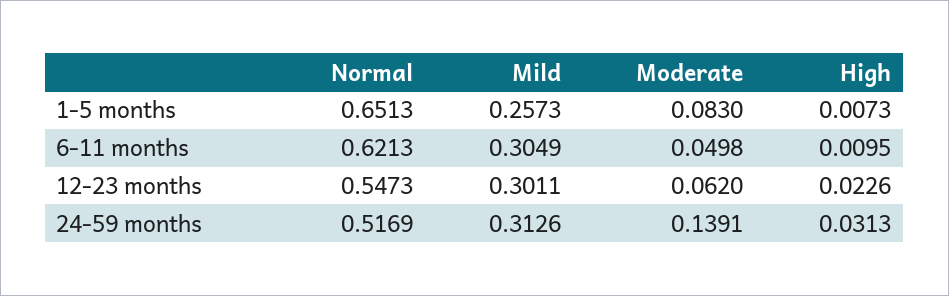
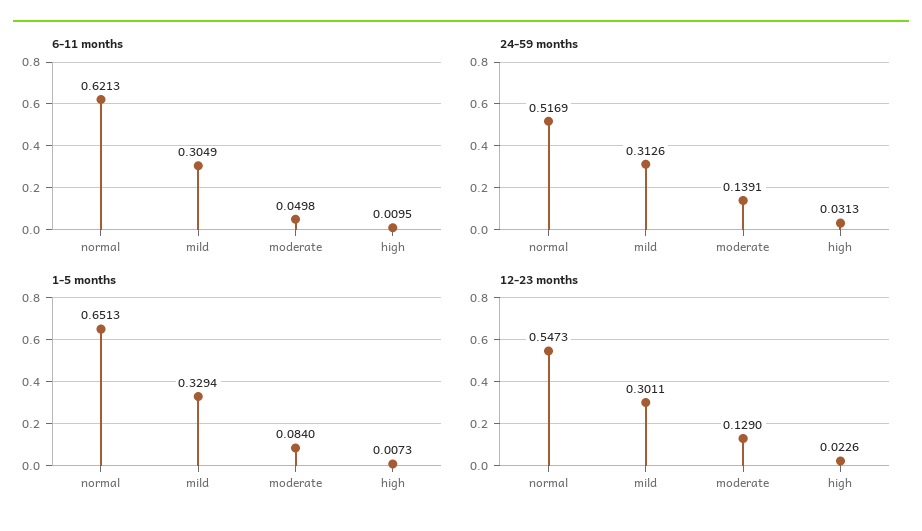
  {
    "1-5 months": {
      "Normal": 0.6513,
-     "Mild": 0.2573,
+     "Mild": 0.3294,
-     "Moderate": 0.083,
+     "Moderate": 0.084,
      "High": 0.0073
    },
    "6-11 months": {
      "Normal": 0.6213,
      "Mild": 0.3049,
      "Moderate": 0.0498,
      "High": 0.0095
    },
    "12-23 months": {
      "Normal": 0.5473,
      "Mild": 0.3011,
-     "Moderate": 0.062,
+     "Moderate": 0.129,
      "High": 0.0226
    },
    "24-59 months": {
      "Normal": 0.5169,
      "Mild": 0.3126,
      "Moderate": 0.1391,
      "High": 0.0313
    }
  }

